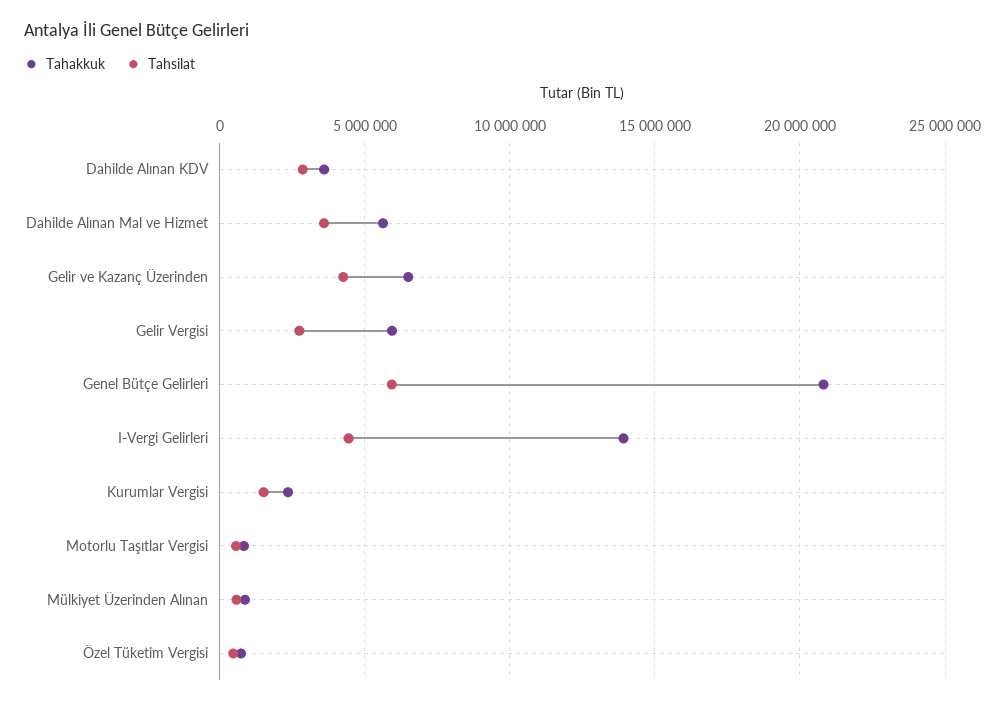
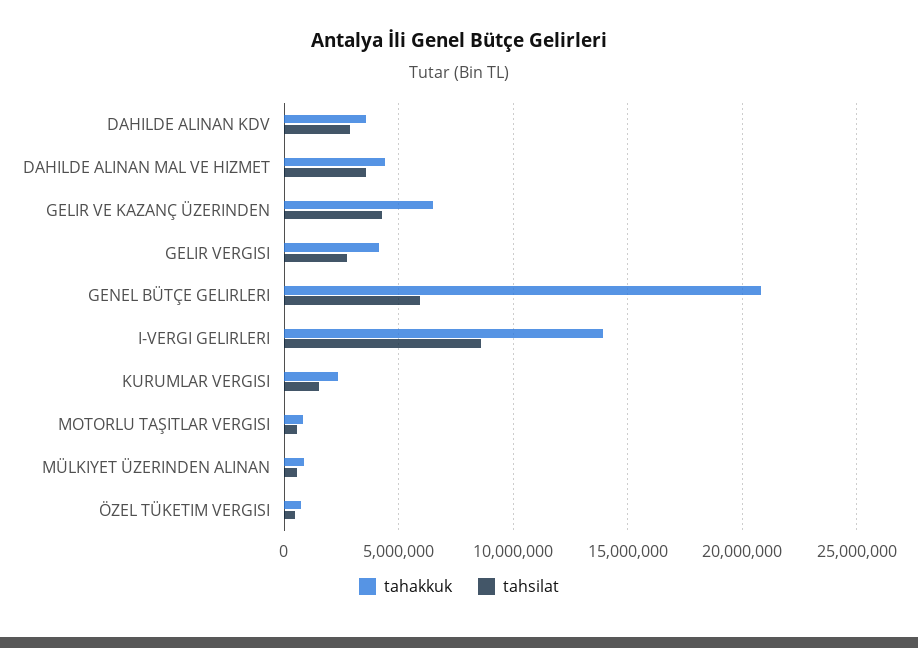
  {
    "Tahakkuk": {
      "Dahilde Alınan KDV": 3500000,
-     "Dahilde Alınan Mal ve Hizmet": 5500000,
+     "Dahilde Alınan Mal ve Hizmet": 4500000,
      "Gelir ve Kazanç Üzerinden": 6500000,
-     "Gelir Vergisi": 6000000,
+     "Gelir Vergisi": 4000000,
      "Genel Bütçe Gelirleri": 21000000,
      "I-Vergi Gelirleri": 14000000,
      "Kurumlar Vergisi": 2500000,
      "Motorlu Taşıtlar Vergisi": 1000000,
      "Mülkiyet Üzerinden Alınan": 1000000,
      "Özel Tüketim Vergisi": 500000
    },
    "Tahsilat": {
      "Dahilde Alınan KDV": 3000000,
      "Dahilde Alınan Mal ve Hizmet": 3500000,
      "Gelir ve Kazanç Üzerinden": 4500000,
      "Gelir Vergisi": 2500000,
      "Genel Bütçe Gelirleri": 6000000,
-     "I-Vergi Gelirleri": 4500000,
+     "I-Vergi Gelirleri": 8500000,
      "Kurumlar Vergisi": 1500000,
      "Motorlu Taşıtlar Vergisi": 500000,
      "Mülkiyet Üzerinden Alınan": 500000,
      "Özel Tüketim Vergisi": 500000
    }
  }

